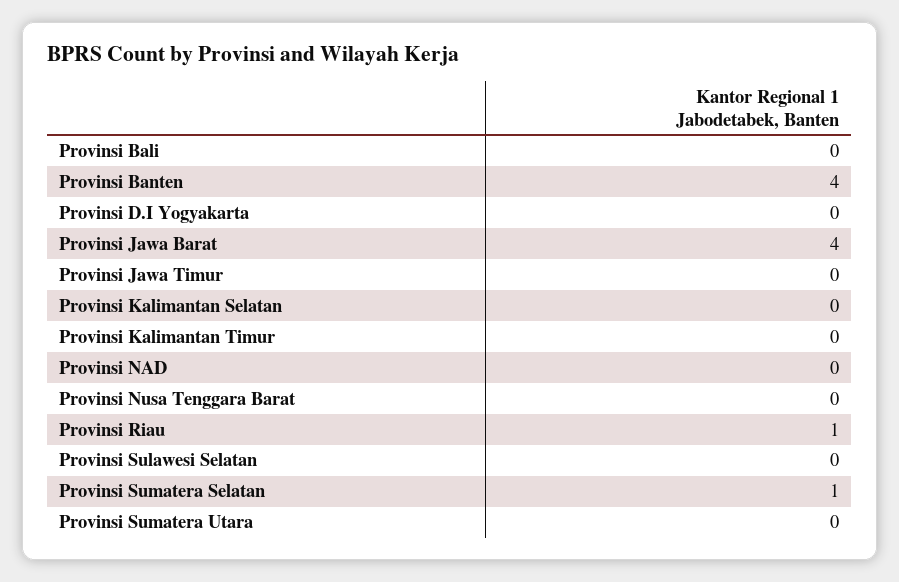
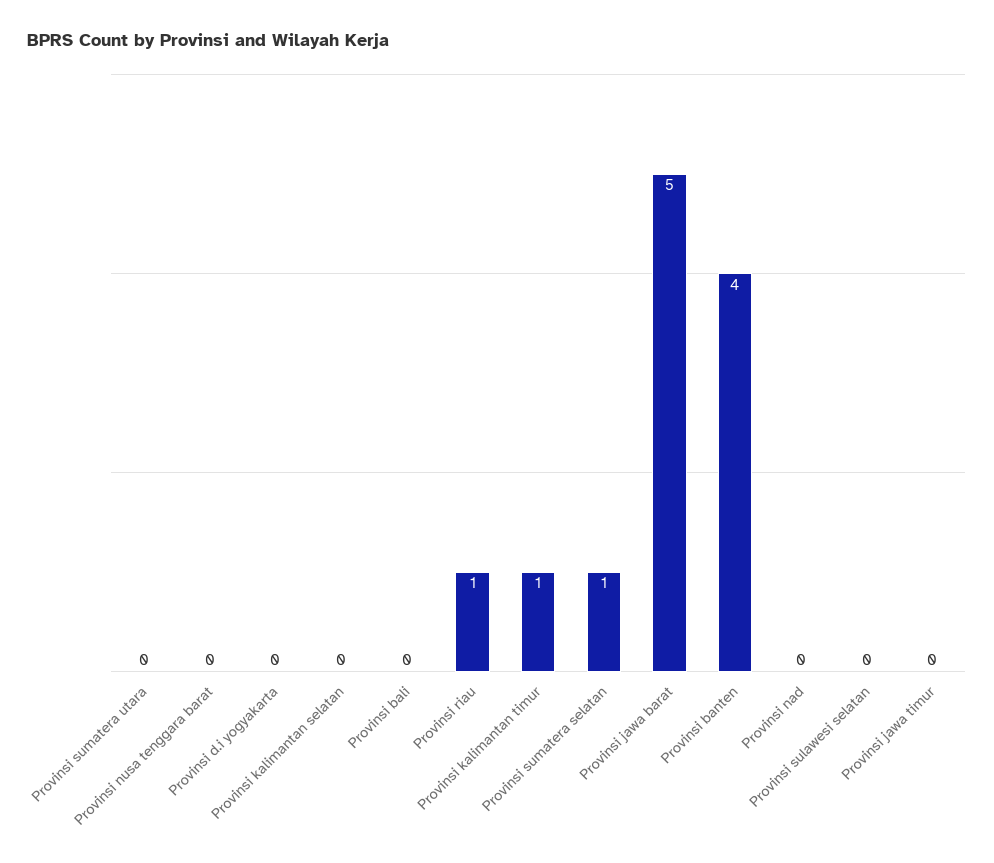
  {
    "Provinsi Bali": 0,
    "Provinsi Banten": 4,
    "Provinsi D.I Yogyakarta": 0,
-   "Provinsi Jawa Barat": 4,
+   "Provinsi Jawa Barat": 5,
    "Provinsi Jawa Timur": 0,
    "Provinsi Kalimantan Selatan": 0,
-   "Provinsi Kalimantan Timur": 0,
+   "Provinsi Kalimantan Timur": 1,
    "Provinsi NAD": 0,
    "Provinsi Nusa Tenggara Barat": 0,
    "Provinsi Riau": 1,
    "Provinsi Sulawesi Selatan": 0,
    "Provinsi Sumatera Selatan": 1,
    "Provinsi Sumatera Utara": 0
  }

